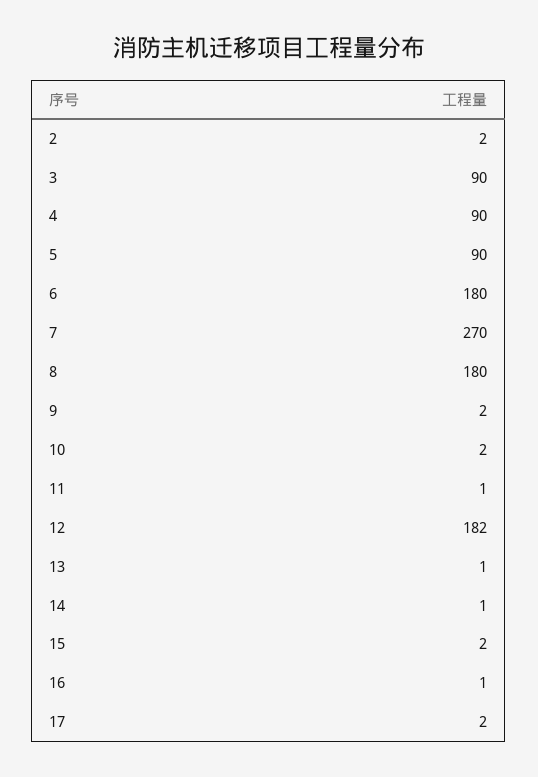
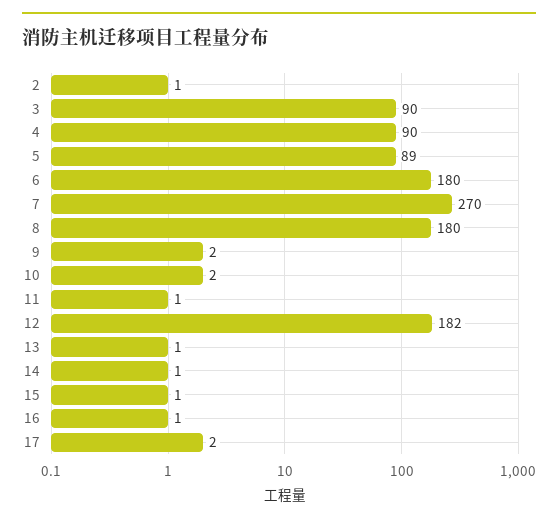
  {
-   "2": 2,
+   "2": 1,
    "3": 90,
    "4": 90,
-   "5": 90,
+   "5": 89,
    "6": 180,
    "7": 270,
    "8": 180,
    "9": 2,
    "10": 2,
    "11": 1,
    "12": 182,
    "13": 1,
    "14": 1,
-   "15": 2,
+   "15": 1,
    "16": 1,
    "17": 2
  }

